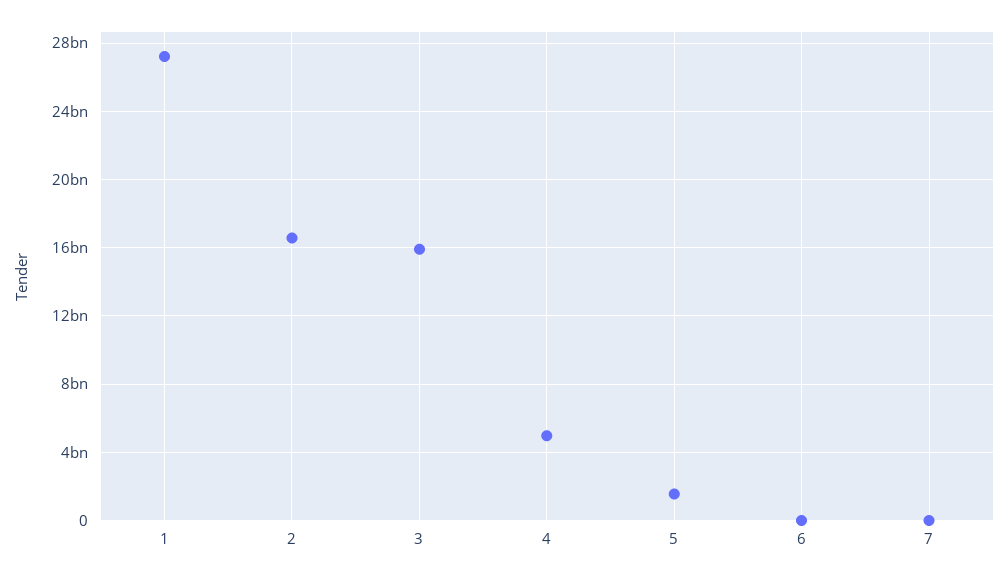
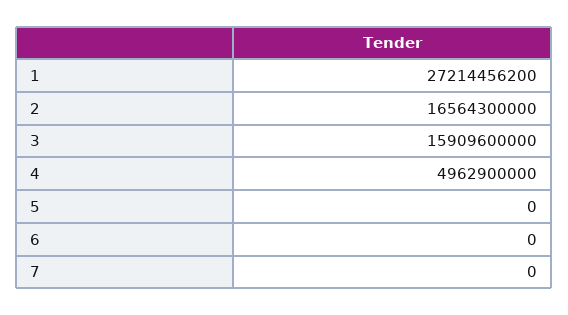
  {
    "1": 27214456200,
    "2": 16564300000,
    "3": 15909600000,
    "4": 4962900000,
-   "5": 1500000000,
+   "5": 0,
    "6": 0,
    "7": 0
  }

